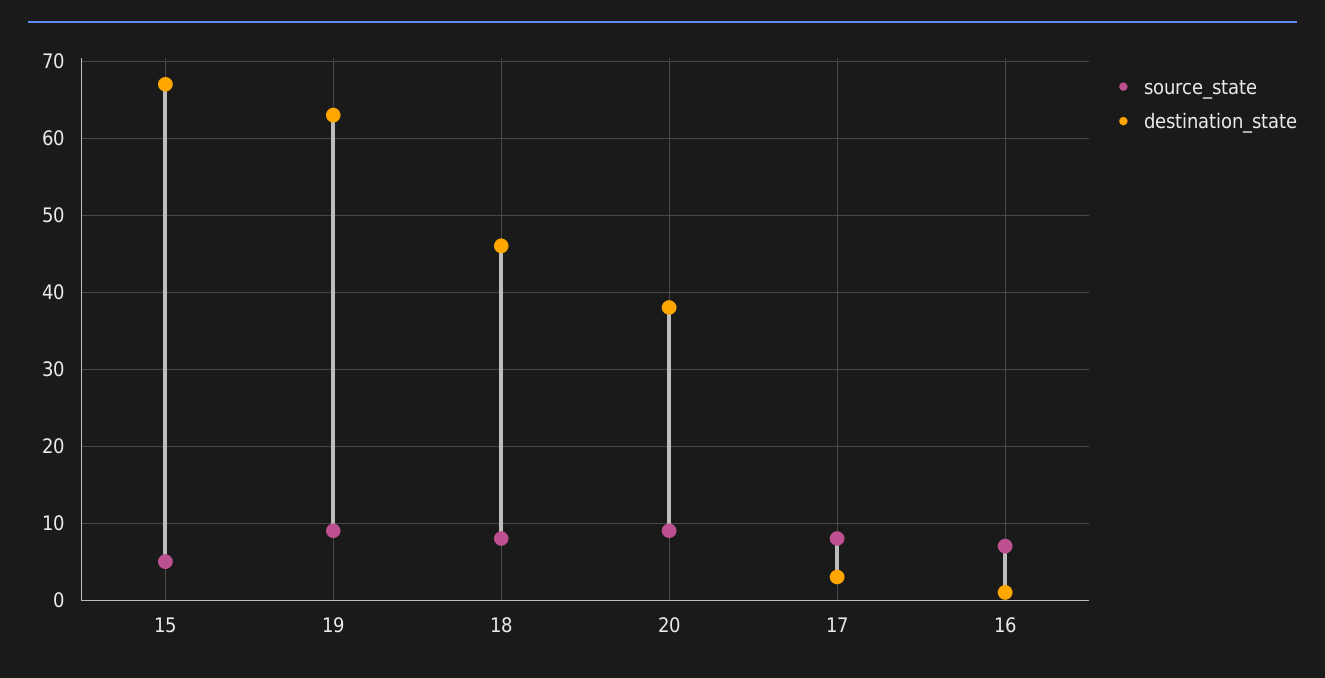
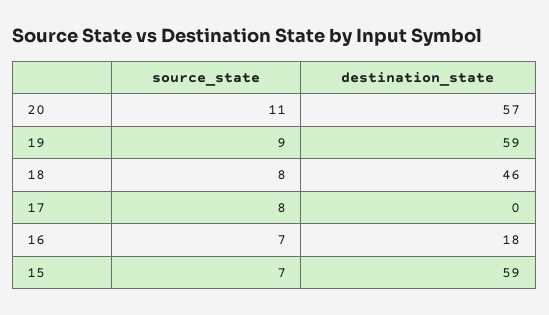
  {
    "source_state": {
-     "15": 5,
+     "15": 7,
      "19": 9,
      "18": 8,
-     "20": 9,
+     "20": 11,
      "17": 8,
      "16": 7
    },
    "destination_state": {
-     "15": 67,
+     "15": 59,
-     "19": 63,
+     "19": 59,
      "18": 46,
-     "20": 38,
+     "20": 57,
-     "17": 3,
+     "17": 0,
-     "16": 1
+     "16": 18
    }
  }

